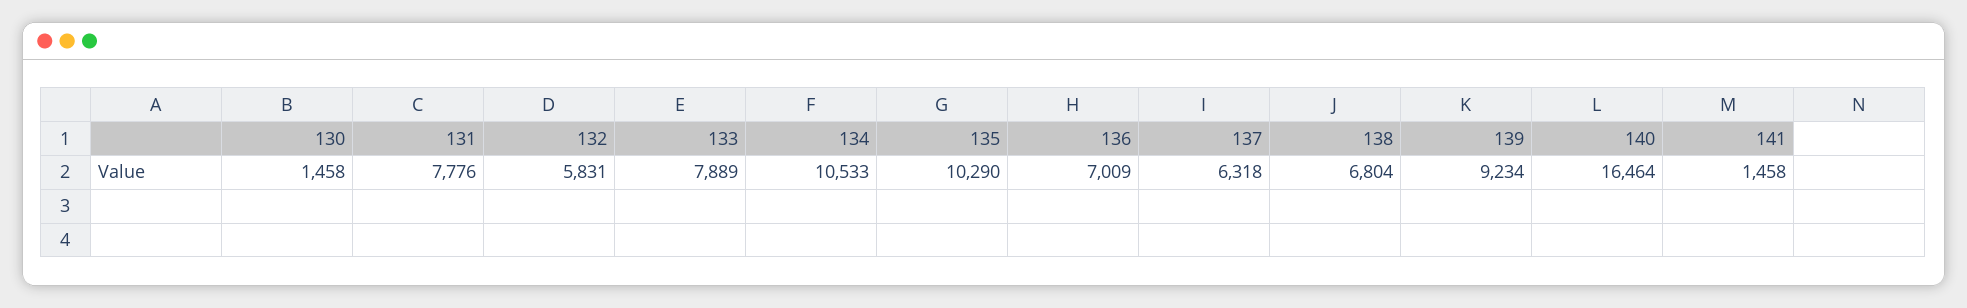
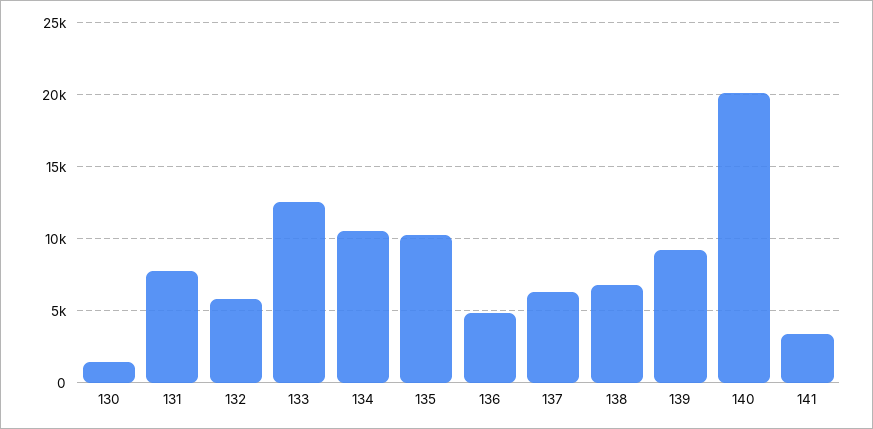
  {
    "130": 1458,
    "131": 7776,
    "132": 5831,
-   "133": 7889,
+   "133": 12500,
    "134": 10533,
    "135": 10290,
-   "136": 7009,
+   "136": 5000,
    "137": 6318,
    "138": 6804,
    "139": 9234,
-   "140": 16464,
+   "140": 20000,
-   "141": 1458
+   "141": 3500
  }

